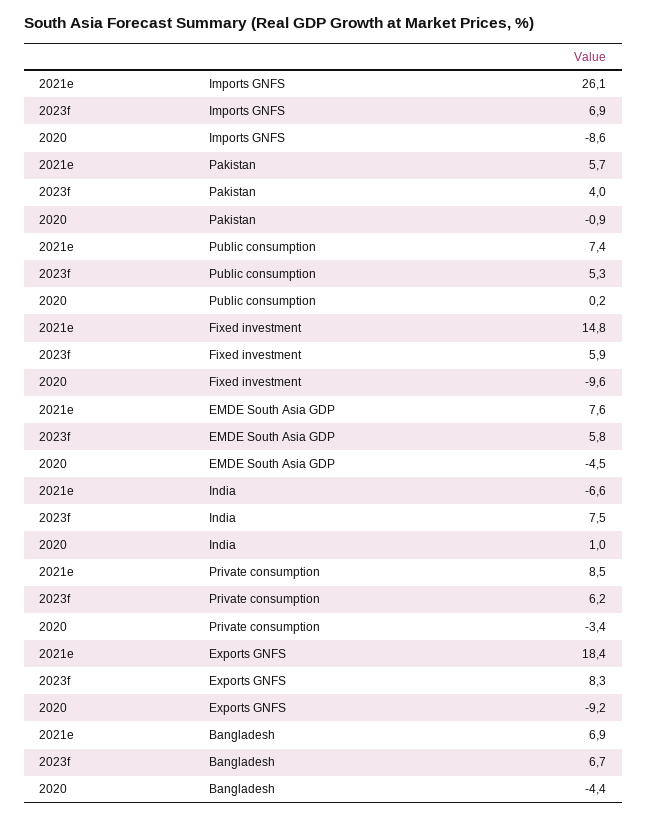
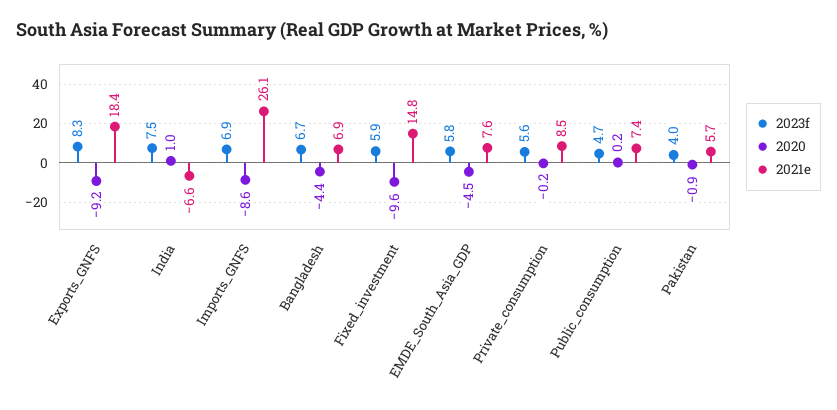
  {
    "2021e": {
      "Imports GNFS": 26.1,
      "Pakistan": 5.7,
      "Public consumption": 7.4,
      "Fixed investment": 14.8,
      "EMDE South Asia GDP": 7.6,
      "India": -6.6,
      "Private consumption": 8.5,
      "Exports GNFS": 18.4,
      "Bangladesh": 6.9
    },
    "2023f": {
      "Imports GNFS": 6.9,
      "Pakistan": 4,
-     "Public consumption": 5.3,
+     "Public consumption": 4.7,
      "Fixed investment": 5.9,
      "EMDE South Asia GDP": 5.8,
      "India": 7.5,
-     "Private consumption": 6.2,
+     "Private consumption": 5.6,
      "Exports GNFS": 8.3,
      "Bangladesh": 6.7
    },
    "2020": {
      "Imports GNFS": -8.6,
      "Pakistan": -0.9,
      "Public consumption": 0.2,
      "Fixed investment": -9.6,
      "EMDE South Asia GDP": -4.5,
      "India": 1,
-     "Private consumption": -3.4,
+     "Private consumption": -0.2,
      "Exports GNFS": -9.2,
      "Bangladesh": -4.4
    }
  }

